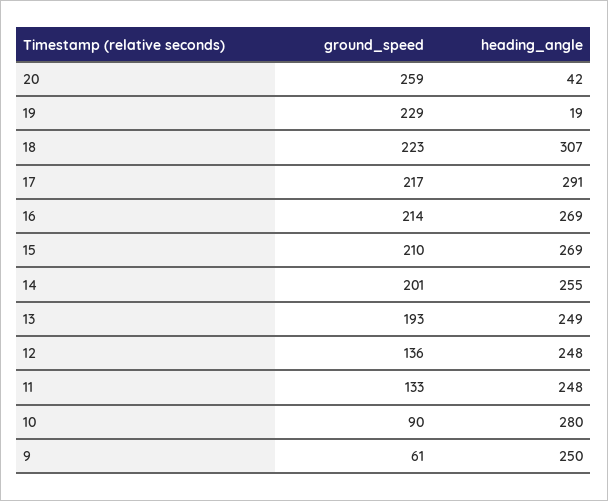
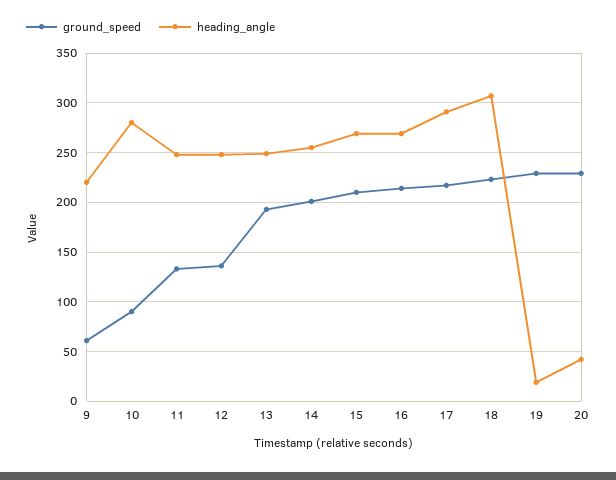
  {
    "ground_speed": {
-     "20": 259,
+     "20": 230,
      "19": 229,
      "18": 223,
      "17": 217,
      "16": 214,
      "15": 210,
      "14": 201,
      "13": 193,
      "12": 136,
      "11": 133,
      "10": 90,
      "9": 61
    },
    "heading_angle": {
      "20": 42,
      "19": 19,
      "18": 307,
      "17": 291,
      "16": 269,
      "15": 269,
      "14": 255,
      "13": 249,
      "12": 248,
      "11": 248,
      "10": 280,
-     "9": 250
+     "9": 220
    }
  }

